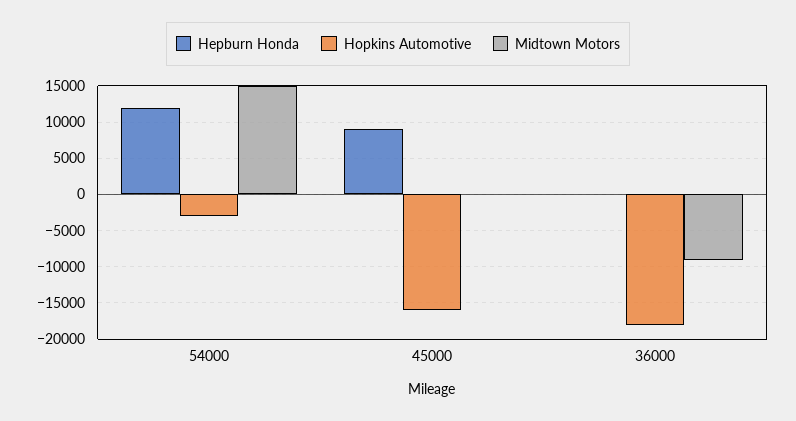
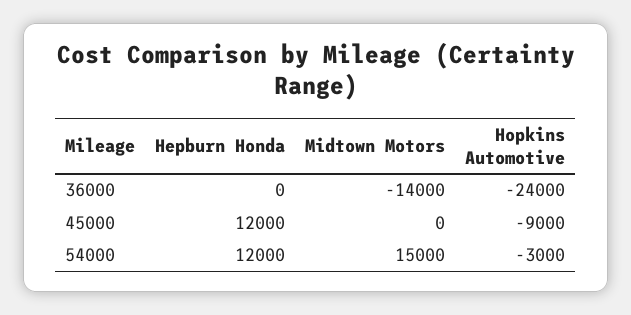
  {
    "Hepburn Honda": {
      "54000": 12000,
-     "45000": 9000,
+     "45000": 12000,
      "36000": 0
    },
    "Hopkins Automotive": {
      "54000": -3000,
-     "45000": -16000,
+     "45000": -9000,
-     "36000": -18000
+     "36000": -24000
    },
    "Midtown Motors": {
      "54000": 15000,
      "45000": 0,
-     "36000": -9000
+     "36000": -14000
    }
  }

